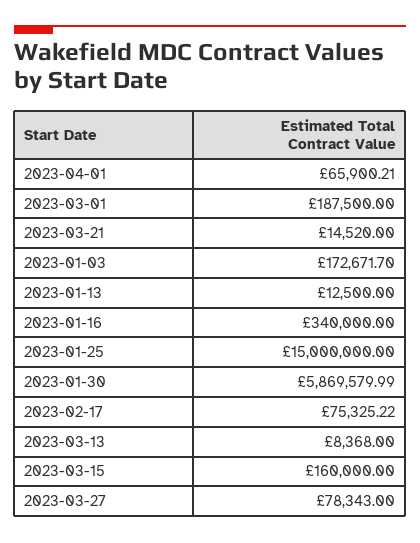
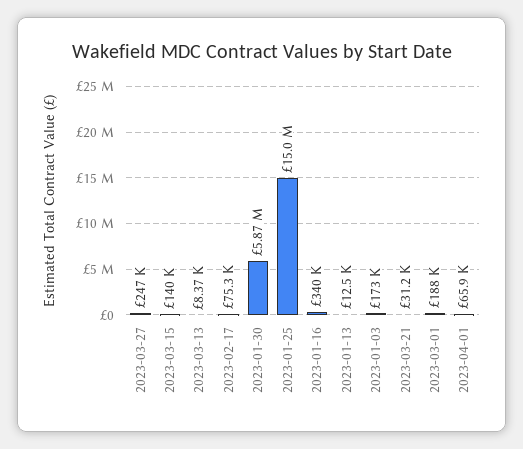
  {
    "2023-04-01": 65900.21,
    "2023-03-01": 187500,
-   "2023-03-21": 14520,
+   "2023-03-21": 31200,
    "2023-01-03": 172671.7,
    "2023-01-13": 12500,
    "2023-01-16": 340000,
    "2023-01-25": 15000000,
    "2023-01-30": 5869579.99,
    "2023-02-17": 75325.22,
    "2023-03-13": 8368,
-   "2023-03-15": 160000,
+   "2023-03-15": 140000,
-   "2023-03-27": 78343
+   "2023-03-27": 247000
  }

